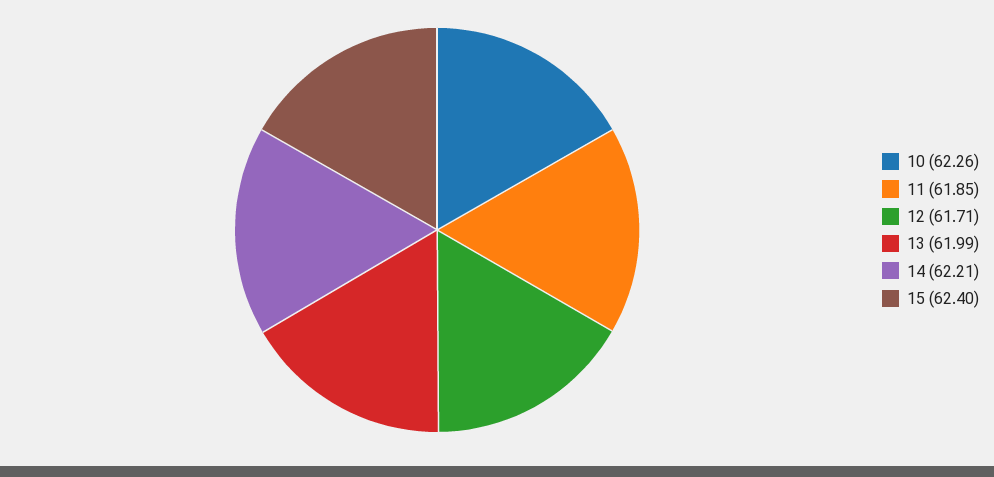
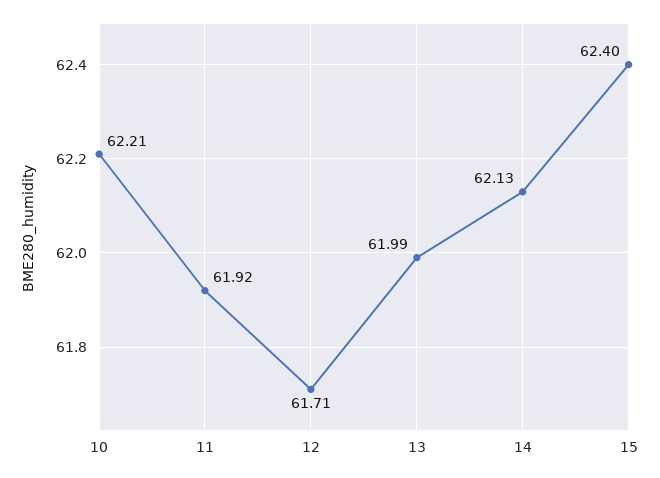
  {
-   "10": 62.26,
+   "10": 62.21,
-   "11": 61.85,
+   "11": 61.92,
    "12": 61.71,
    "13": 61.99,
-   "14": 62.21,
+   "14": 62.13,
    "15": 62.4
  }

